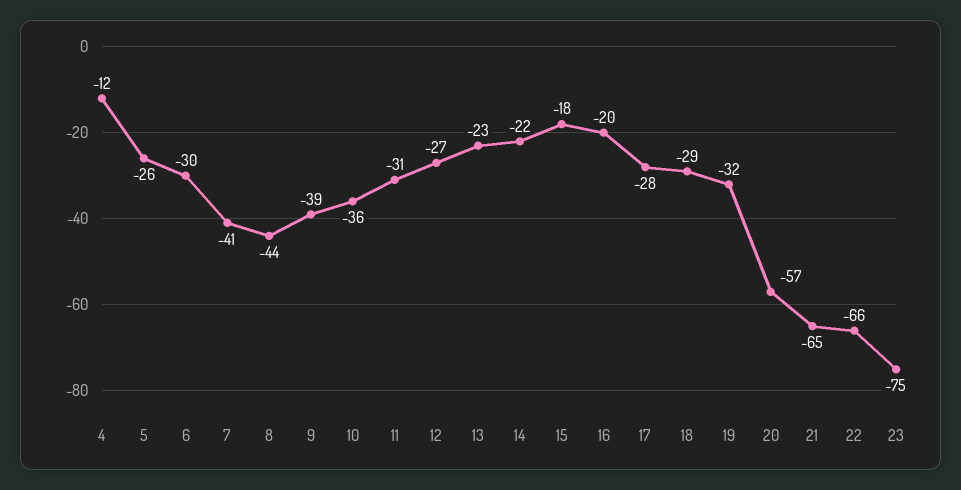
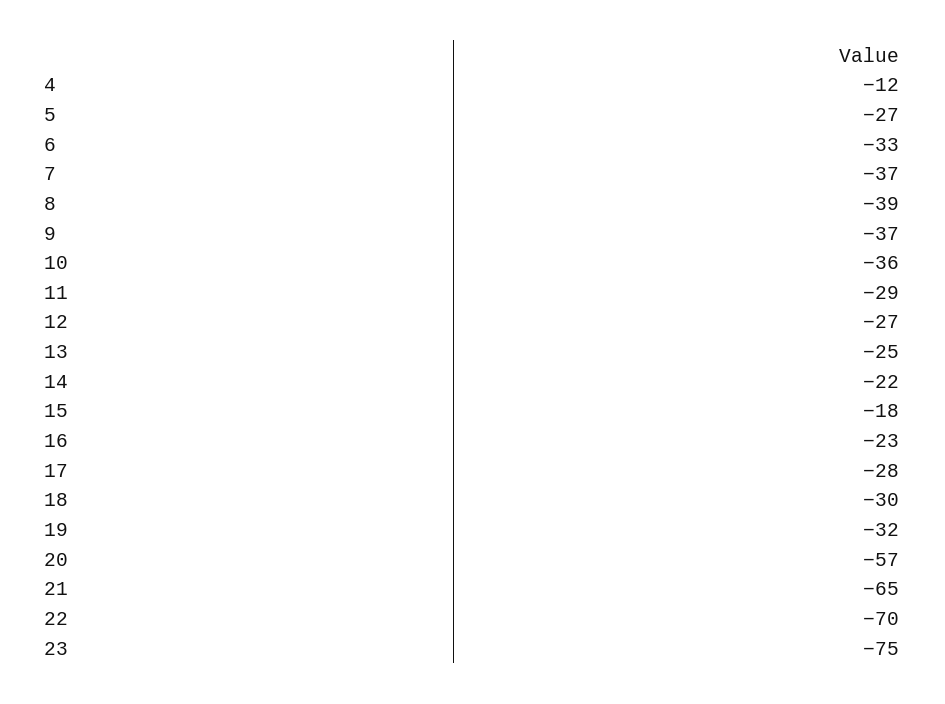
  {
    "4": -12,
-   "5": -26,
+   "5": -27,
-   "6": -30,
+   "6": -33,
-   "7": -41,
+   "7": -37,
-   "8": -44,
+   "8": -39,
-   "9": -39,
+   "9": -37,
    "10": -36,
-   "11": -31,
+   "11": -29,
    "12": -27,
-   "13": -23,
+   "13": -25,
    "14": -22,
    "15": -18,
-   "16": -20,
+   "16": -23,
    "17": -28,
-   "18": -29,
+   "18": -30,
    "19": -32,
    "20": -57,
    "21": -65,
-   "22": -66,
+   "22": -70,
    "23": -75
  }

